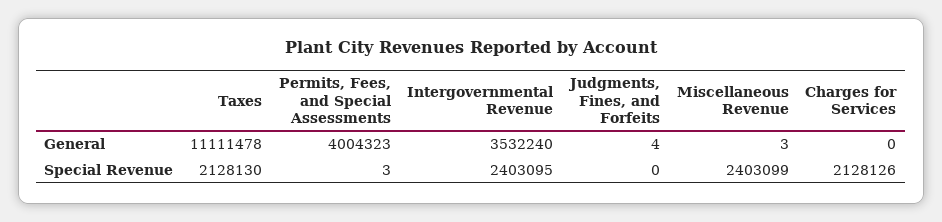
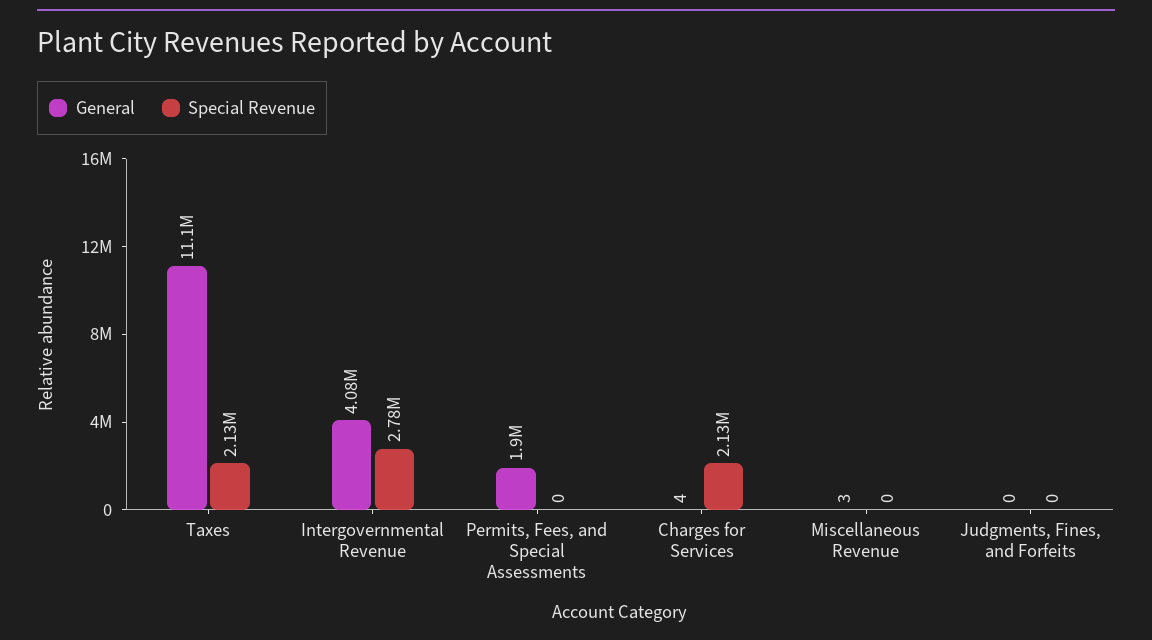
  {
    "General": {
      "Taxes": 11111478,
-     "Permits, Fees, and Special Assessments": 4004323,
+     "Permits, Fees, and Special Assessments": 1900000,
-     "Intergovernmental Revenue": 3532240,
+     "Intergovernmental Revenue": 4080000,
-     "Judgments, Fines, and Forfeits": 4,
+     "Judgments, Fines, and Forfeits": 0,
      "Miscellaneous Revenue": 3,
-     "Charges for Services": 0
+     "Charges for Services": 4
    },
    "Special Revenue": {
      "Taxes": 2128130,
-     "Permits, Fees, and Special Assessments": 3,
+     "Permits, Fees, and Special Assessments": 0,
-     "Intergovernmental Revenue": 2403095,
+     "Intergovernmental Revenue": 2780000,
      "Judgments, Fines, and Forfeits": 0,
-     "Miscellaneous Revenue": 2403099,
+     "Miscellaneous Revenue": 0,
      "Charges for Services": 2128126
    }
  }

